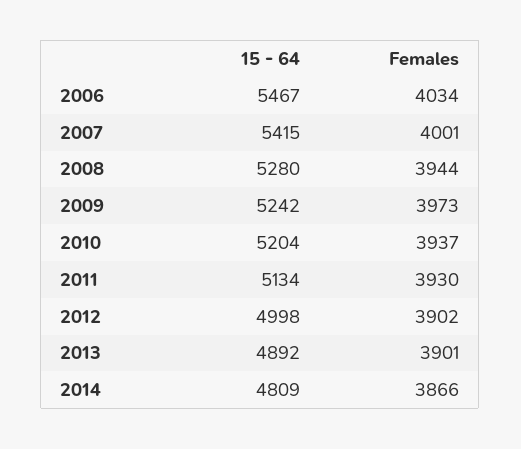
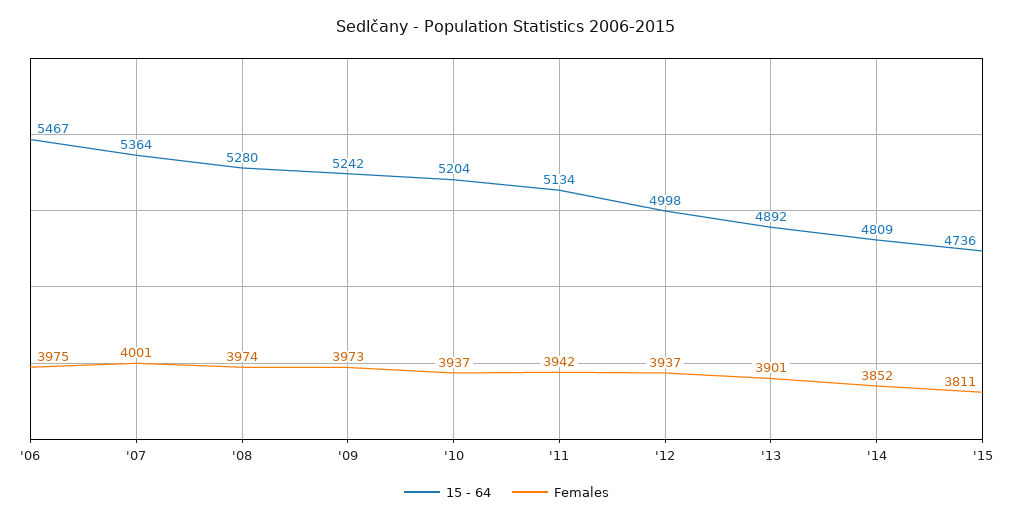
  {
    "15 - 64": {
      "2006": 5467,
-     "2007": 5415,
+     "2007": 5364,
      "2008": 5280,
      "2009": 5242,
      "2010": 5204,
      "2011": 5134,
      "2012": 4998,
      "2013": 4892,
-     "2014": 4809
+     "2014": 4809,
+     "'15": 4736
    },
    "Females": {
-     "2006": 4034,
+     "2006": 3975,
      "2007": 4001,
-     "2008": 3944,
+     "2008": 3974,
      "2009": 3973,
      "2010": 3937,
-     "2011": 3930,
+     "2011": 3942,
-     "2012": 3902,
+     "2012": 3937,
      "2013": 3901,
-     "2014": 3866
+     "2014": 3852,
+     "'15": 3811
    }
  }

